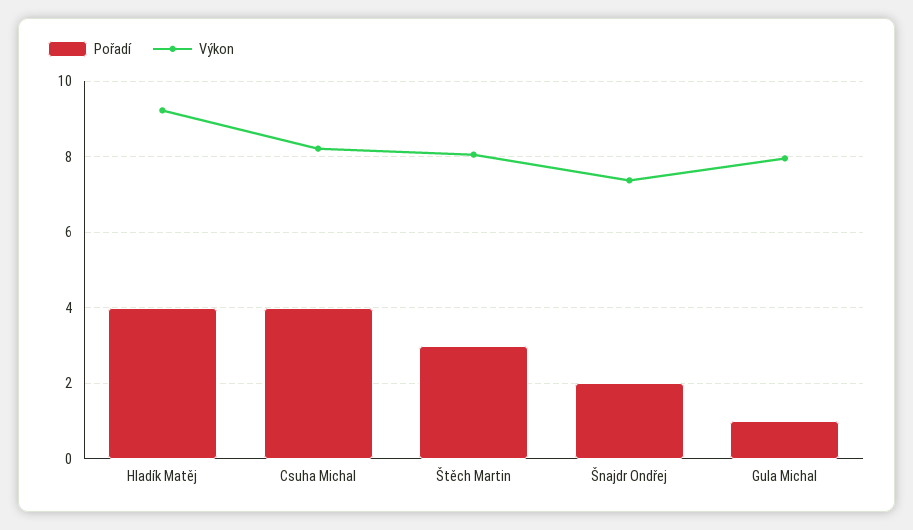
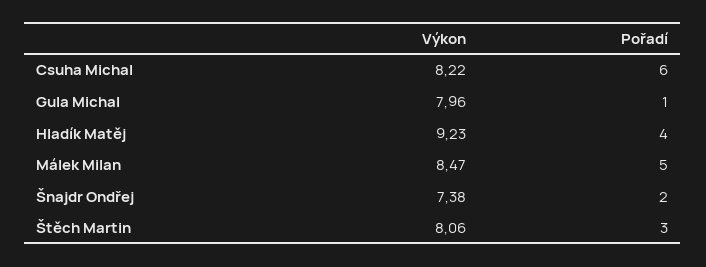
  {
    "Pořadí": {
      "Hladík Matěj": 4,
-     "Csuha Michal": 4,
+     "Csuha Michal": 6,
      "Štěch Martin": 3,
      "Šnajdr Ondřej": 2,
-     "Gula Michal": 1
+     "Gula Michal": 1,
+     "Málek Milan": 5
    },
    "Výkon": {
      "Hladík Matěj": 9.23,
      "Csuha Michal": 8.22,
      "Štěch Martin": 8.06,
      "Šnajdr Ondřej": 7.38,
-     "Gula Michal": 7.96
+     "Gula Michal": 7.96,
+     "Málek Milan": 8.47
    }
  }

